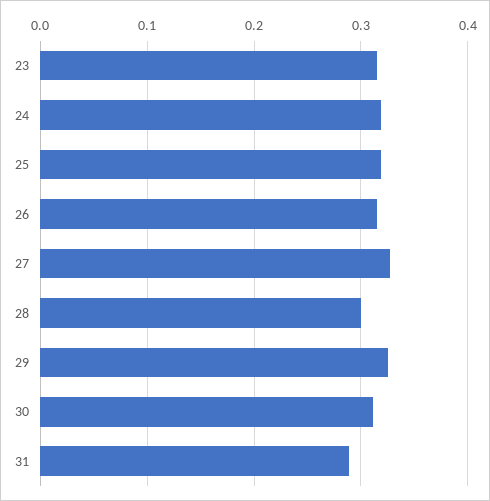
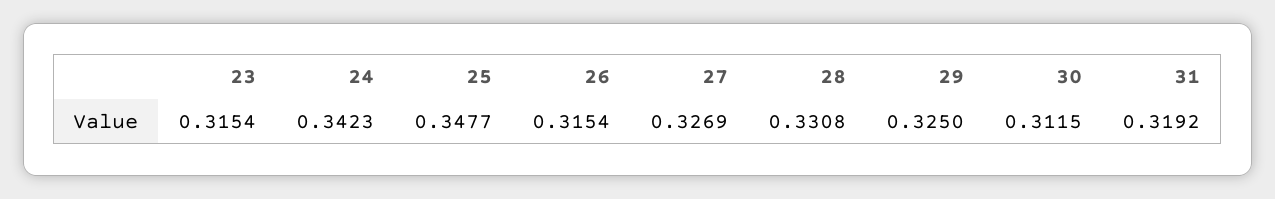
  {
    "23": 0.3154,
-   "24": 0.32,
+   "24": 0.3423,
-   "25": 0.32,
+   "25": 0.3477,
    "26": 0.3154,
    "27": 0.3269,
-   "28": 0.3,
+   "28": 0.3308,
    "29": 0.325,
    "30": 0.3115,
-   "31": 0.29
+   "31": 0.3192
  }

